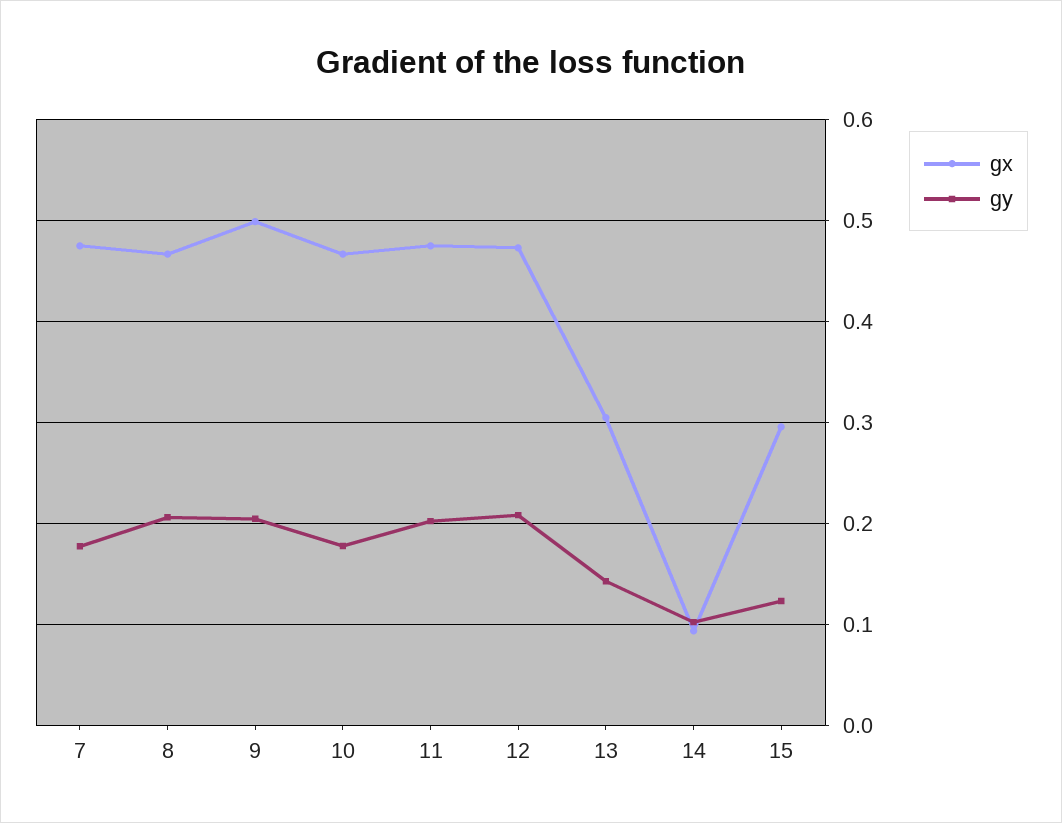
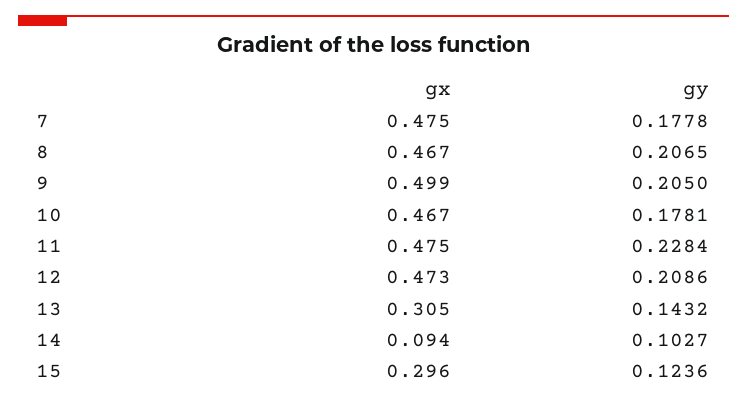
  {
    "gx": {
      "7": 0.475,
      "8": 0.467,
      "9": 0.499,
      "10": 0.467,
      "11": 0.475,
      "12": 0.473,
      "13": 0.305,
      "14": 0.094,
      "15": 0.296
    },
    "gy": {
      "7": 0.1778,
      "8": 0.2065,
      "9": 0.205,
      "10": 0.1781,
-     "11": 0.2,
+     "11": 0.2284,
      "12": 0.2086,
      "13": 0.1432,
      "14": 0.1027,
      "15": 0.1236
    }
  }

